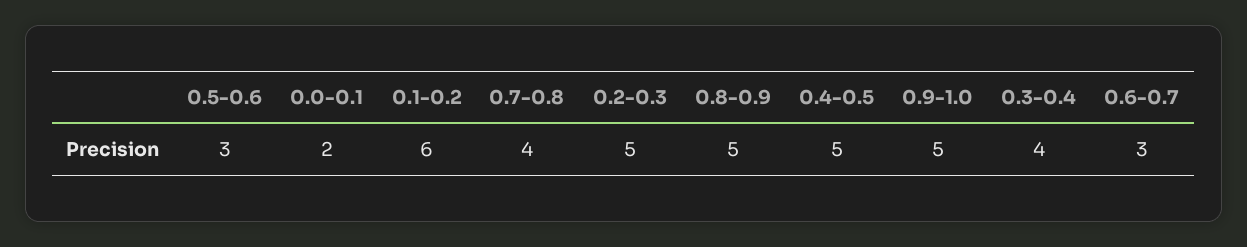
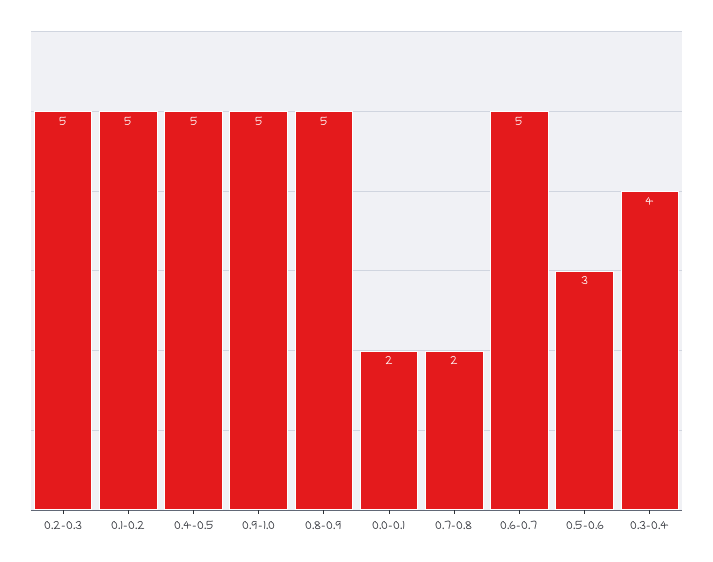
  {
    "0.5-0.6": 3,
    "0.0-0.1": 2,
-   "0.1-0.2": 6,
+   "0.1-0.2": 5,
-   "0.7-0.8": 4,
+   "0.7-0.8": 2,
    "0.2-0.3": 5,
    "0.8-0.9": 5,
    "0.4-0.5": 5,
    "0.9-1.0": 5,
    "0.3-0.4": 4,
-   "0.6-0.7": 3
+   "0.6-0.7": 5
  }

